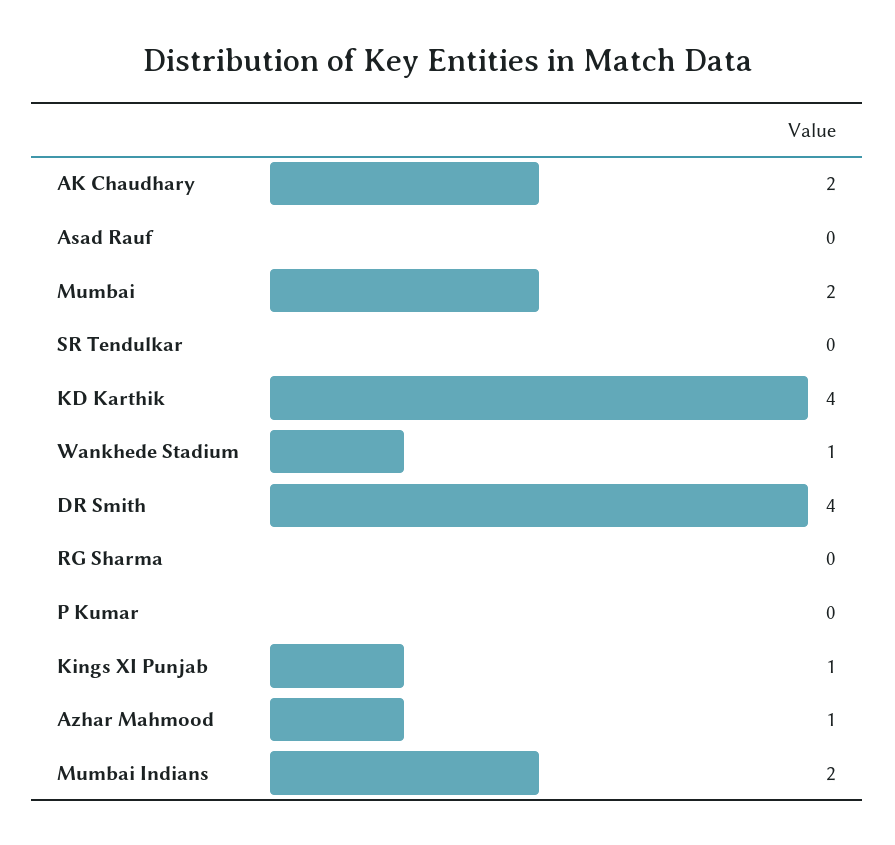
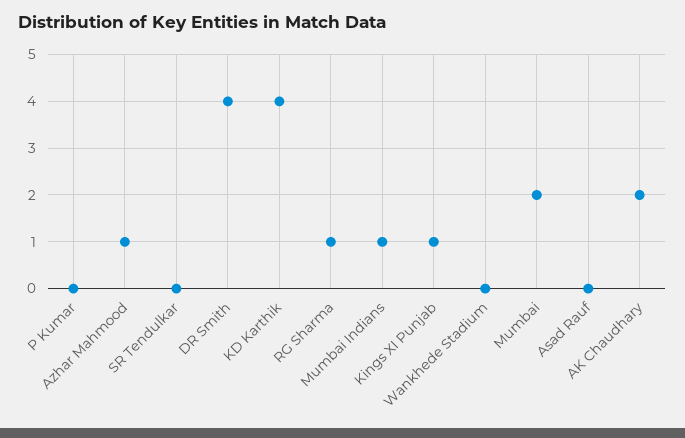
  {
    "AK Chaudhary": 2,
    "Asad Rauf": 0,
    "Mumbai": 2,
    "SR Tendulkar": 0,
    "KD Karthik": 4,
-   "Wankhede Stadium": 1,
+   "Wankhede Stadium": 0,
    "DR Smith": 4,
-   "RG Sharma": 0,
+   "RG Sharma": 1,
    "P Kumar": 0,
    "Kings XI Punjab": 1,
    "Azhar Mahmood": 1,
-   "Mumbai Indians": 2
+   "Mumbai Indians": 1
  }

